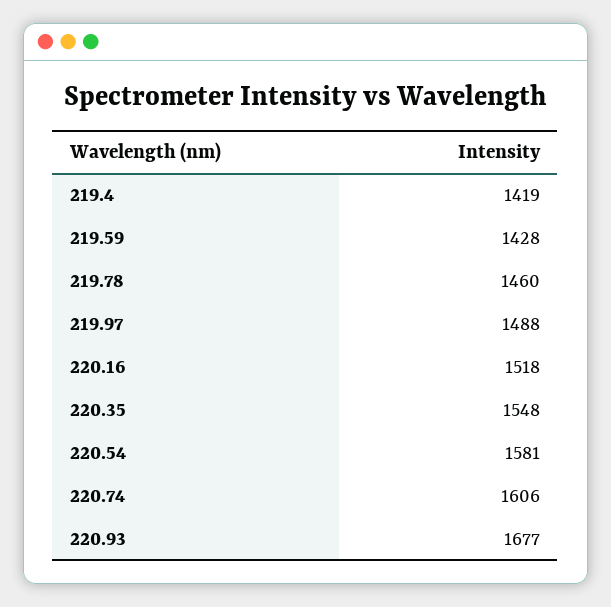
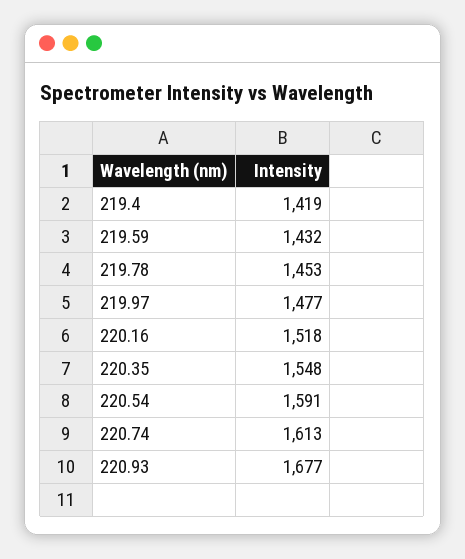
  {
    "219.4": 1419,
-   "219.59": 1428,
+   "219.59": 1432,
-   "219.78": 1460,
+   "219.78": 1453,
-   "219.97": 1488,
+   "219.97": 1477,
    "220.16": 1518,
    "220.35": 1548,
-   "220.54": 1581,
+   "220.54": 1591,
-   "220.74": 1606,
+   "220.74": 1613,
    "220.93": 1677
  }

